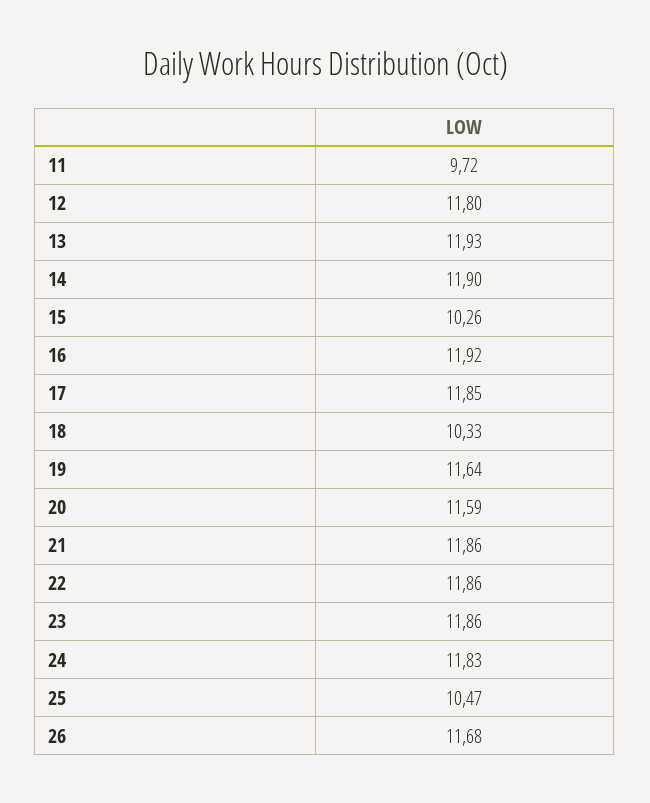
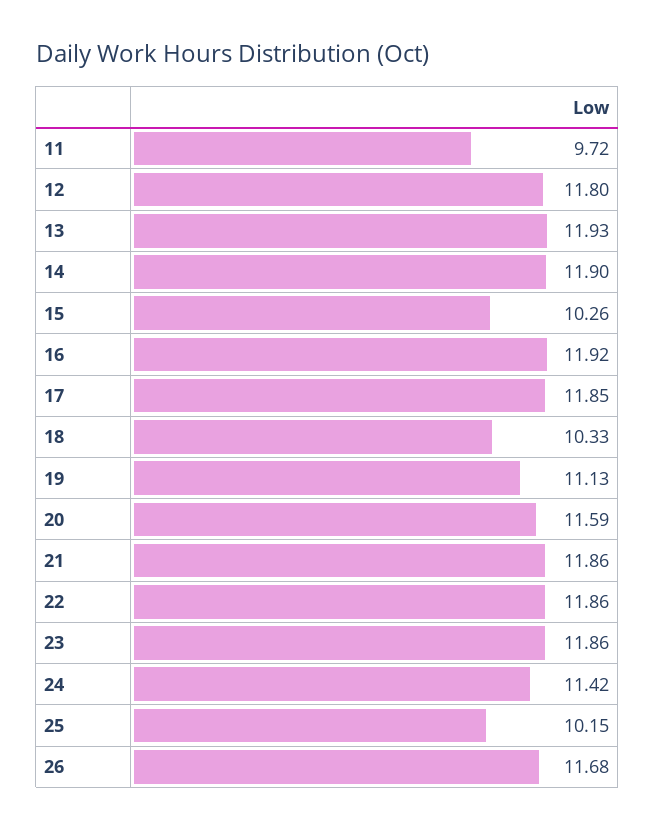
  {
    "11": 9.72,
    "12": 11.8,
    "13": 11.93,
    "14": 11.9,
    "15": 10.26,
    "16": 11.92,
    "17": 11.85,
    "18": 10.33,
-   "19": 11.64,
+   "19": 11.13,
    "20": 11.59,
    "21": 11.86,
    "22": 11.86,
    "23": 11.86,
-   "24": 11.83,
+   "24": 11.42,
-   "25": 10.47,
+   "25": 10.15,
    "26": 11.68
  }

